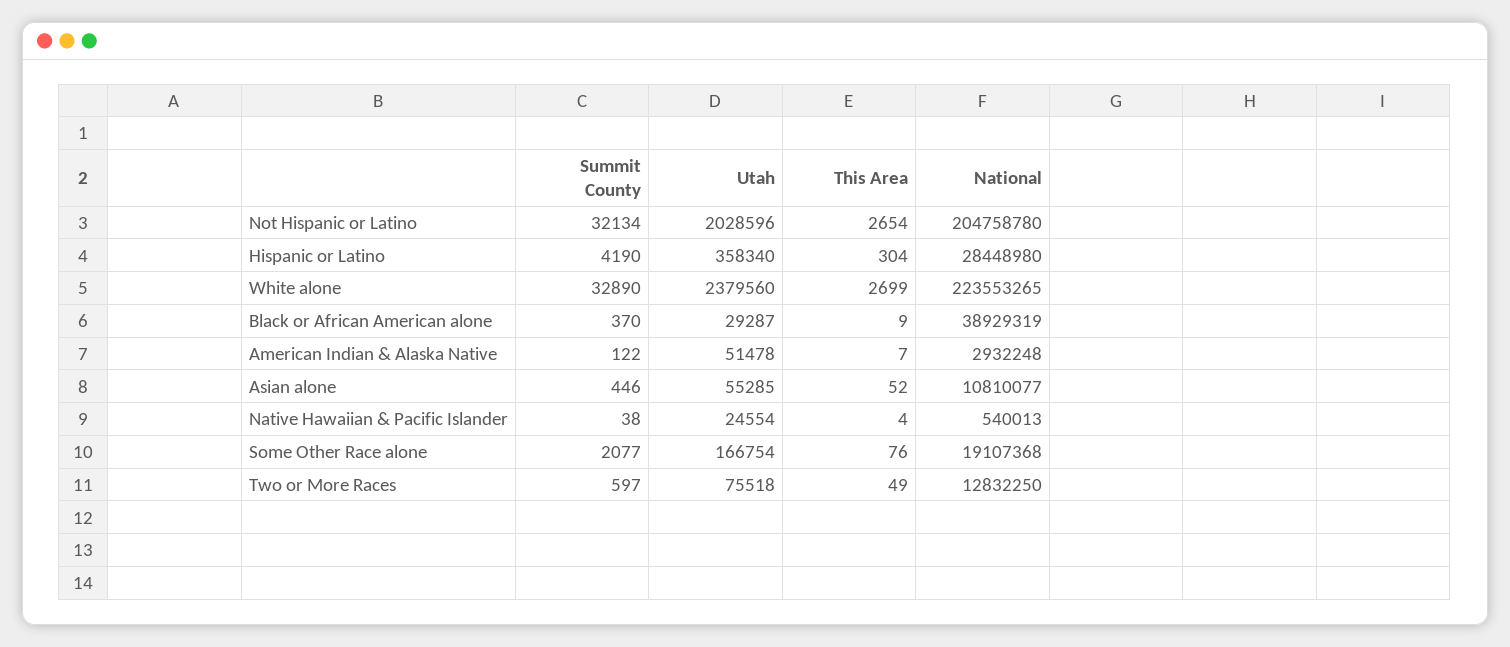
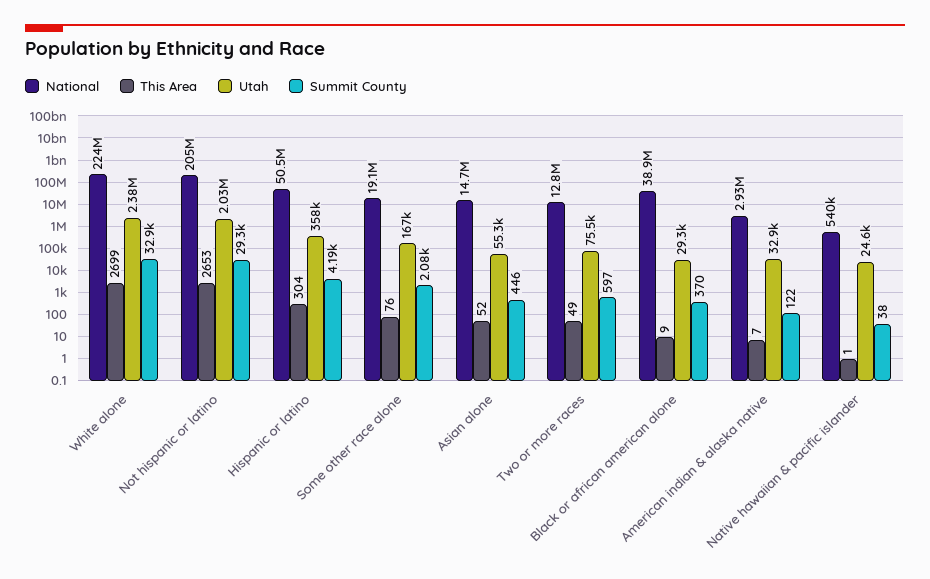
  {
    "Summit County": {
-     "Not Hispanic or Latino": 32134,
+     "Not Hispanic or Latino": 29300,
      "Hispanic or Latino": 4190,
      "White alone": 32890,
      "Black or African American alone": 370,
      "American Indian & Alaska Native": 122,
      "Asian alone": 446,
      "Native Hawaiian & Pacific Islander": 38,
      "Some Other Race alone": 2077,
      "Two or More Races": 597
    },
    "Utah": {
      "Not Hispanic or Latino": 2028596,
      "Hispanic or Latino": 358340,
      "White alone": 2379560,
      "Black or African American alone": 29287,
-     "American Indian & Alaska Native": 51478,
+     "American Indian & Alaska Native": 32900,
      "Asian alone": 55285,
      "Native Hawaiian & Pacific Islander": 24554,
      "Some Other Race alone": 166754,
      "Two or More Races": 75518
    },
    "This Area": {
-     "Not Hispanic or Latino": 2654,
+     "Not Hispanic or Latino": 2653,
      "Hispanic or Latino": 304,
      "White alone": 2699,
      "Black or African American alone": 9,
      "American Indian & Alaska Native": 7,
      "Asian alone": 52,
-     "Native Hawaiian & Pacific Islander": 4,
+     "Native Hawaiian & Pacific Islander": 1,
      "Some Other Race alone": 76,
      "Two or More Races": 49
    },
    "National": {
      "Not Hispanic or Latino": 204758780,
-     "Hispanic or Latino": 28448980,
+     "Hispanic or Latino": 50500000,
      "White alone": 223553265,
      "Black or African American alone": 38929319,
      "American Indian & Alaska Native": 2932248,
-     "Asian alone": 10810077,
+     "Asian alone": 14700000,
      "Native Hawaiian & Pacific Islander": 540013,
      "Some Other Race alone": 19107368,
      "Two or More Races": 12832250
    }
  }

